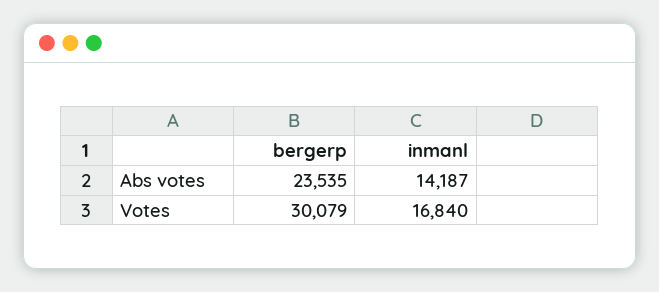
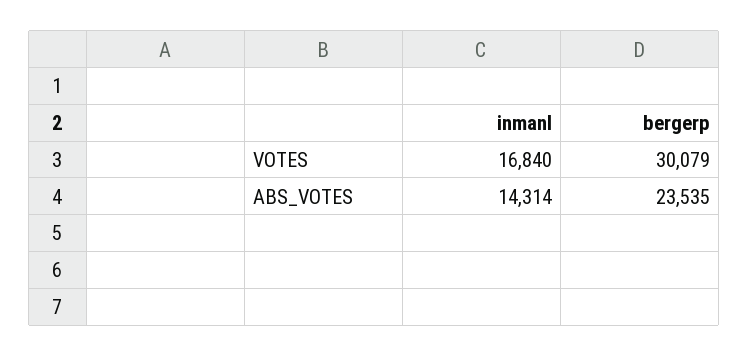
  {
    "bergerp": {
      "Abs votes": 23535,
      "Votes": 30079
    },
    "inmanl": {
-     "Abs votes": 14187,
+     "Abs votes": 14314,
      "Votes": 16840
    }
  }

